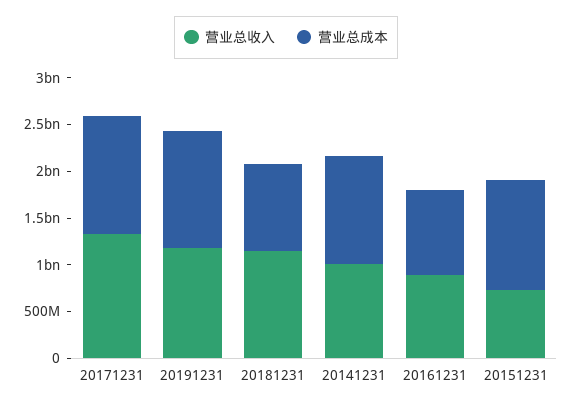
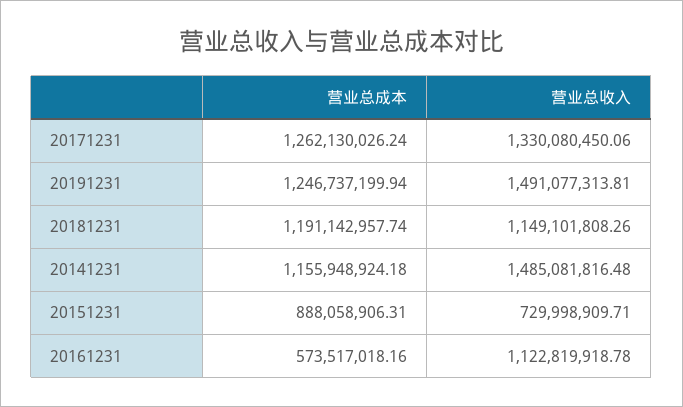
  {
    "营业总收入": {
      "20171231": 1330080450.06,
-     "20191231": 1200000000,
+     "20191231": 1491077313.81,
      "20181231": 1149101808.26,
-     "20141231": 1000000000,
+     "20141231": 1485081816.48,
-     "20161231": 900000000,
+     "20161231": 1122819918.78,
      "20151231": 729998909.71
    },
    "营业总成本": {
      "20171231": 1262130026.24,
      "20191231": 1246737199.94,
-     "20181231": 900000000,
+     "20181231": 1191142957.74,
      "20141231": 1155948924.18,
-     "20161231": 900000000,
+     "20161231": 573517018.16,
-     "20151231": 1200000000
+     "20151231": 888058906.31
    }
  }

